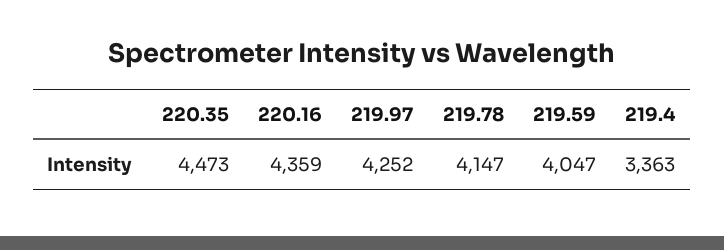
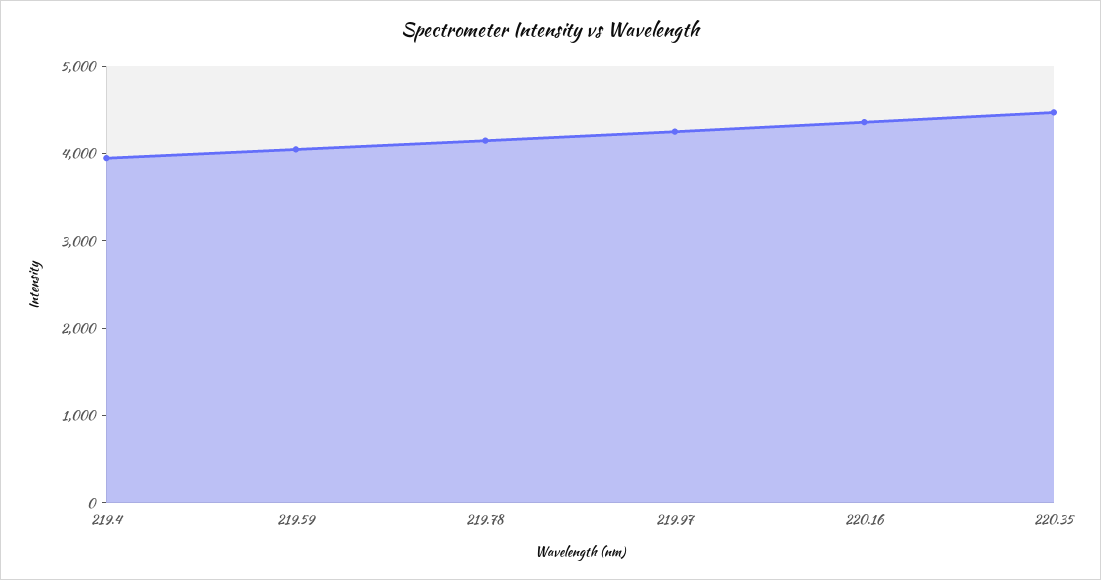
  {
    "220.35": 4473,
    "220.16": 4359,
    "219.97": 4252,
    "219.78": 4147,
    "219.59": 4047,
-   "219.4": 3363
+   "219.4": 4000
  }

